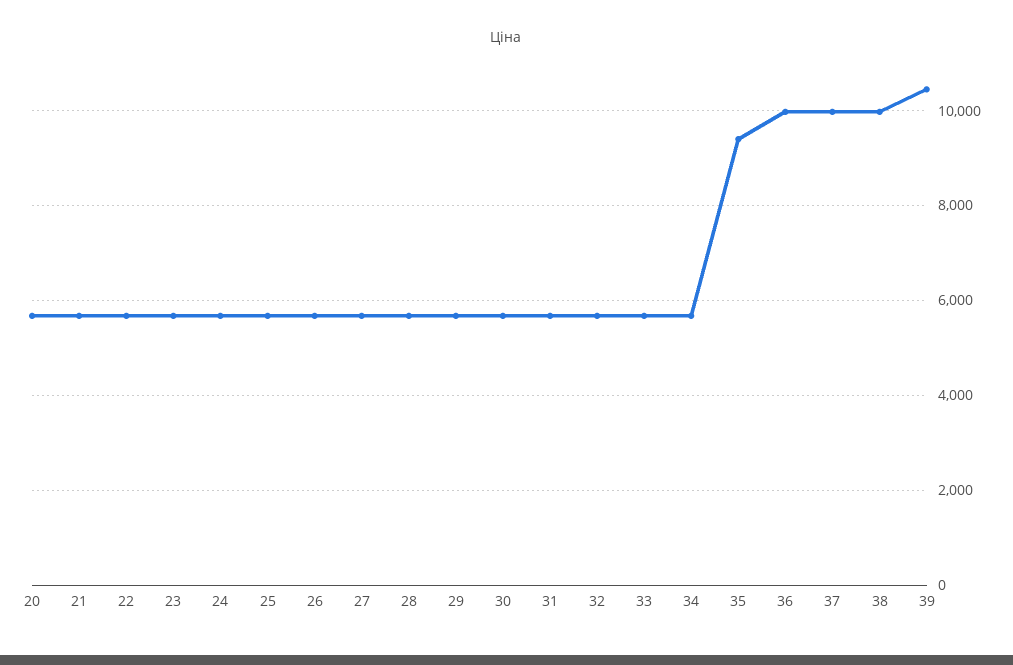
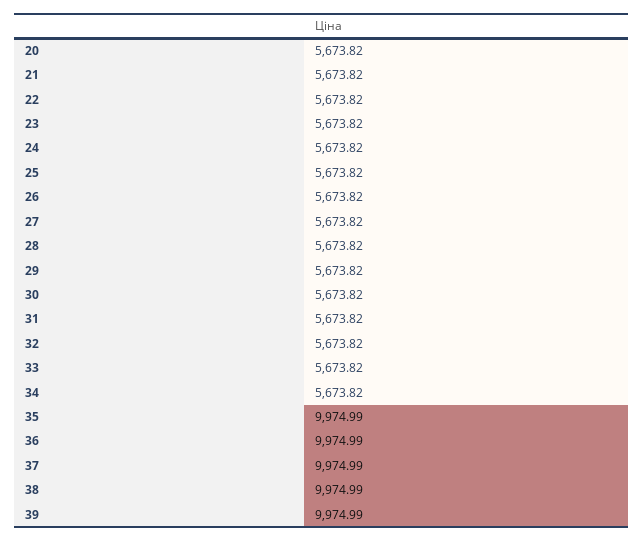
  {
    "20": 5673.82,
    "21": 5673.82,
    "22": 5673.82,
    "23": 5673.82,
    "24": 5673.82,
    "25": 5673.82,
    "26": 5673.82,
    "27": 5673.82,
    "28": 5673.82,
    "29": 5673.82,
    "30": 5673.82,
    "31": 5673.82,
    "32": 5673.82,
    "33": 5673.82,
    "34": 5673.82,
-   "35": 9400,
+   "35": 9974.99,
    "36": 9974.99,
    "37": 9974.99,
    "38": 9974.99,
-   "39": 10400
+   "39": 9974.99
  }

